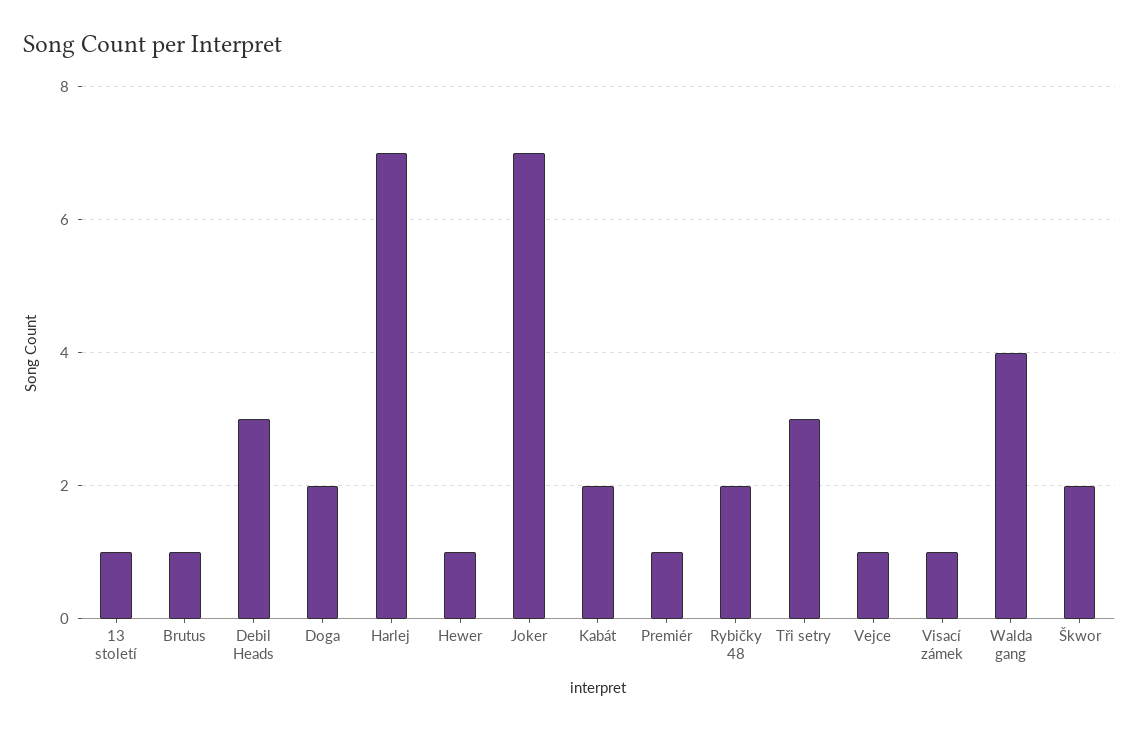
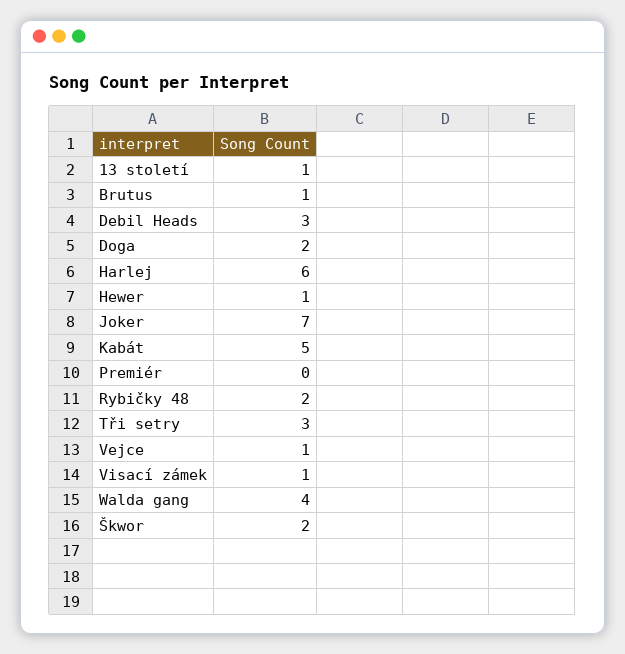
  {
    "13 století": 1,
    "Brutus": 1,
    "Debil Heads": 3,
    "Doga": 2,
-   "Harlej": 7,
+   "Harlej": 6,
    "Hewer": 1,
    "Joker": 7,
-   "Kabát": 2,
+   "Kabát": 5,
-   "Premiér": 1,
+   "Premiér": 0,
    "Rybičky 48": 2,
    "Tři setry": 3,
    "Vejce": 1,
    "Visací zámek": 1,
    "Walda gang": 4,
    "Škwor": 2
  }

